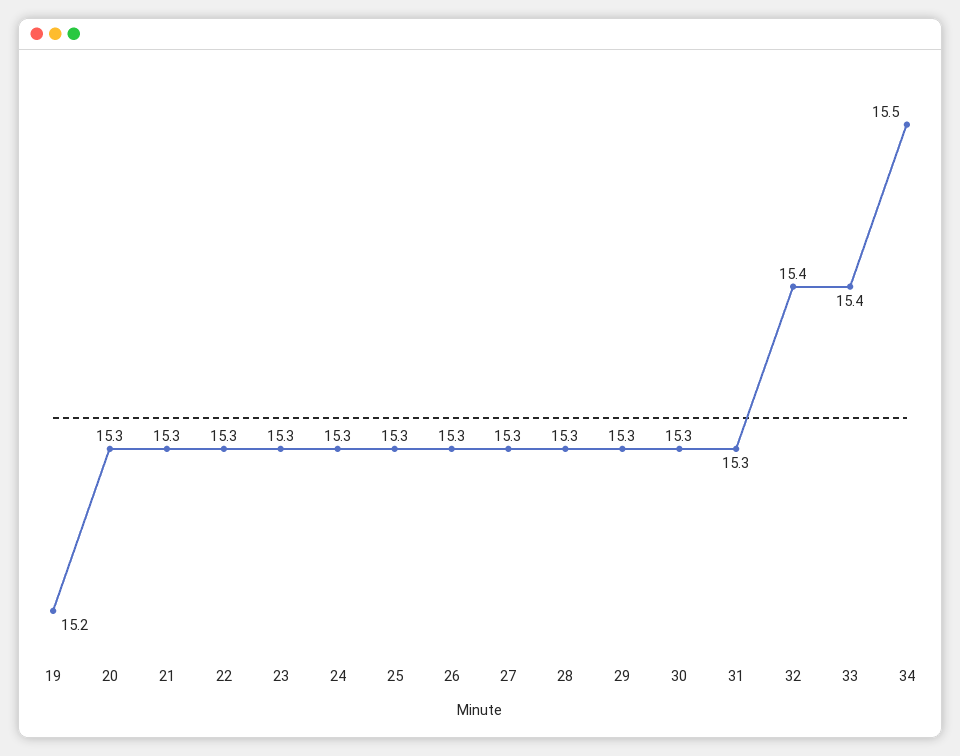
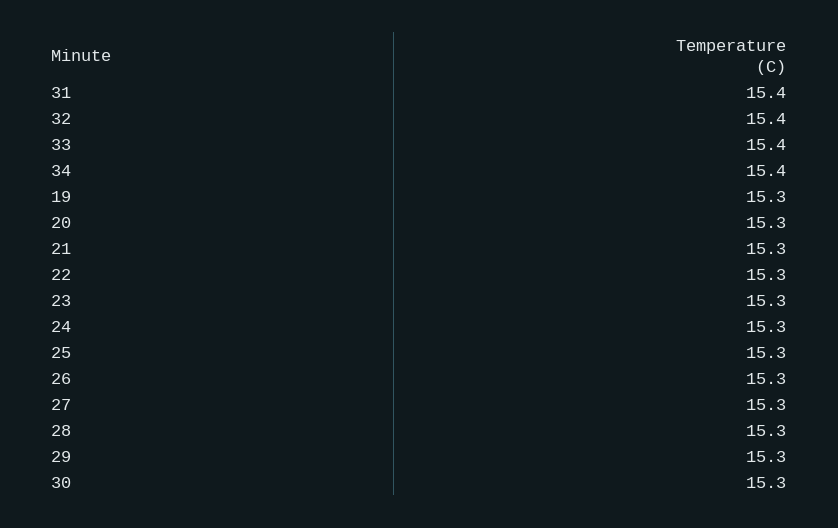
  {
-   "19": 15.2,
+   "19": 15.3,
    "20": 15.3,
    "21": 15.3,
    "22": 15.3,
    "23": 15.3,
    "24": 15.3,
    "25": 15.3,
    "26": 15.3,
    "27": 15.3,
    "28": 15.3,
    "29": 15.3,
    "30": 15.3,
-   "31": 15.3,
+   "31": 15.4,
    "32": 15.4,
    "33": 15.4,
-   "34": 15.5
+   "34": 15.4
  }

